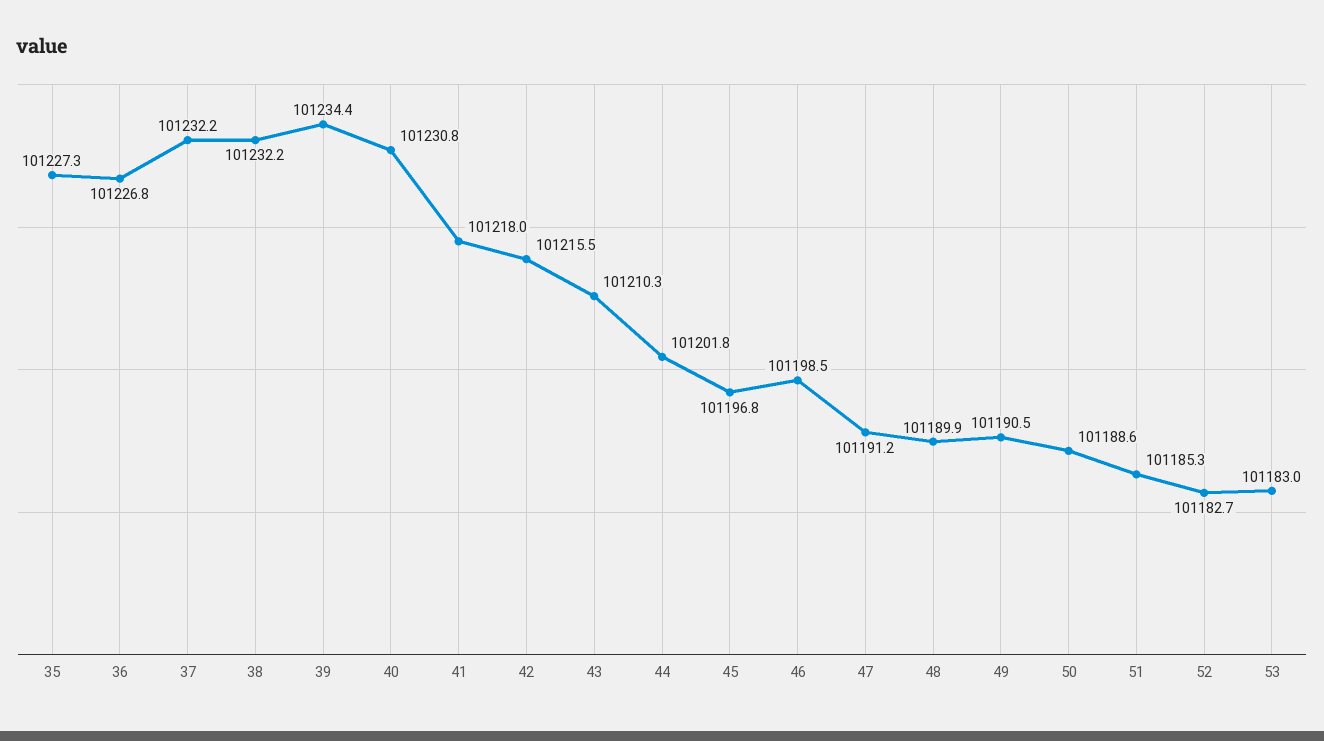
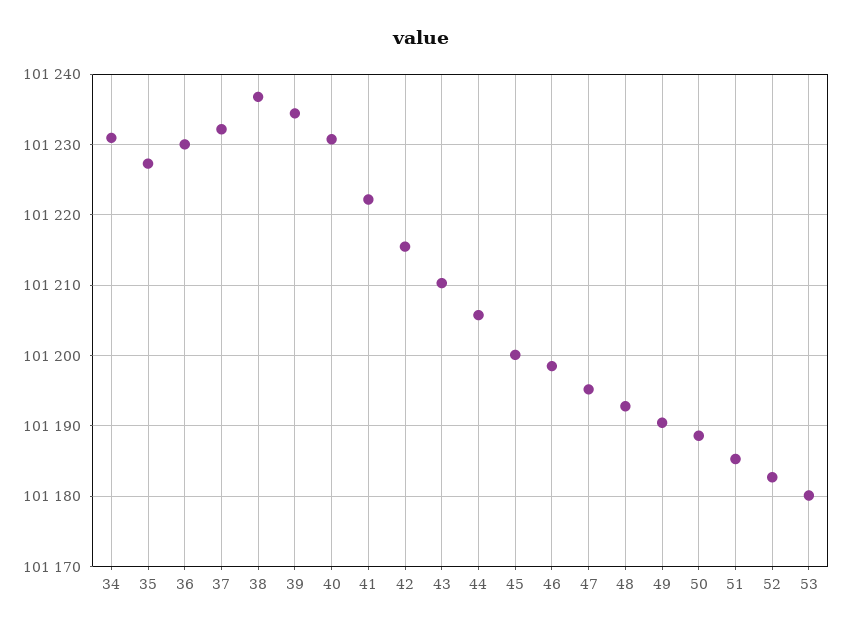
  {
    "35": 101227.3,
-   "36": 101226.8,
+   "36": 101230,
    "37": 101232.2,
-   "38": 101232.2,
+   "38": 101237,
    "39": 101234.4,
    "40": 101230.8,
-   "41": 101218,
+   "41": 101222,
    "42": 101215.5,
    "43": 101210.3,
-   "44": 101201.8,
+   "44": 101206,
-   "45": 101196.8,
+   "45": 101200,
    "46": 101198.5,
-   "47": 101191.2,
+   "47": 101195,
-   "48": 101189.9,
+   "48": 101193,
    "49": 101190.5,
    "50": 101188.6,
    "51": 101185.3,
    "52": 101182.7,
-   "53": 101183
+   "53": 101180,
+   "34": 101231
  }

